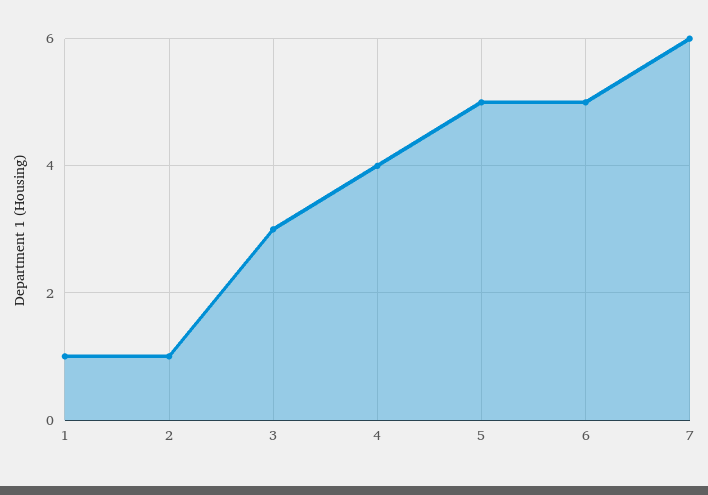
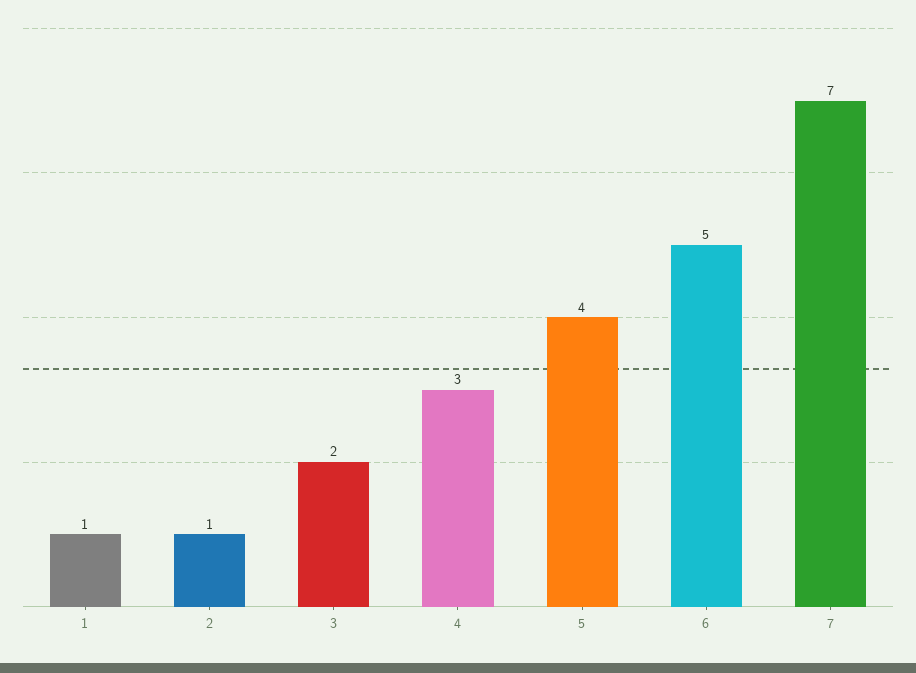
  {
    "1": 1,
    "2": 1,
-   "3": 3,
+   "3": 2,
-   "4": 4,
+   "4": 3,
-   "5": 5,
+   "5": 4,
    "6": 5,
-   "7": 6
+   "7": 7
  }

